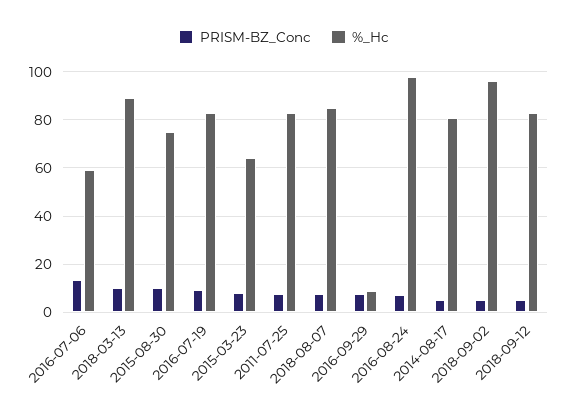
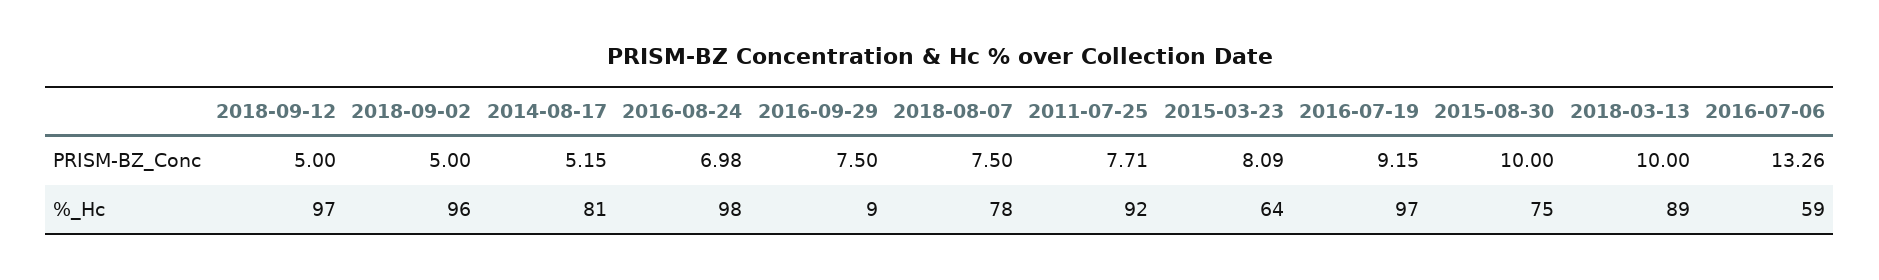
  {
    "PRISM-BZ_Conc": {
      "2016-07-06": 13.26,
      "2018-03-13": 10,
      "2015-08-30": 10,
      "2016-07-19": 9.15,
      "2015-03-23": 8.09,
      "2011-07-25": 7.71,
      "2018-08-07": 7.5,
      "2016-09-29": 7.5,
      "2016-08-24": 6.98,
      "2014-08-17": 5.15,
      "2018-09-02": 5,
      "2018-09-12": 5
    },
    "%_Hc": {
      "2016-07-06": 59,
      "2018-03-13": 89,
      "2015-08-30": 75,
-     "2016-07-19": 82.5,
+     "2016-07-19": 97,
      "2015-03-23": 64,
-     "2011-07-25": 82.5,
+     "2011-07-25": 92,
-     "2018-08-07": 85,
+     "2018-08-07": 78,
      "2016-09-29": 9,
      "2016-08-24": 98,
      "2014-08-17": 81,
      "2018-09-02": 96,
-     "2018-09-12": 82.5
+     "2018-09-12": 97
    }
  }

